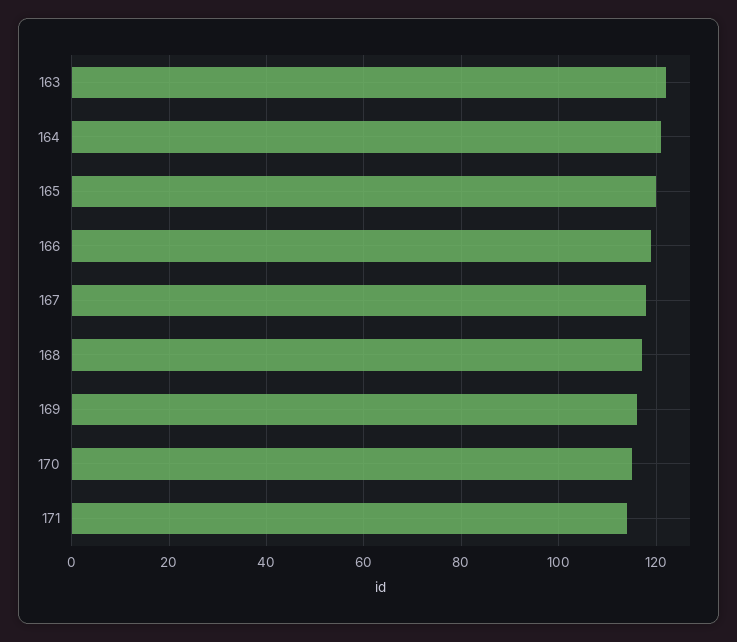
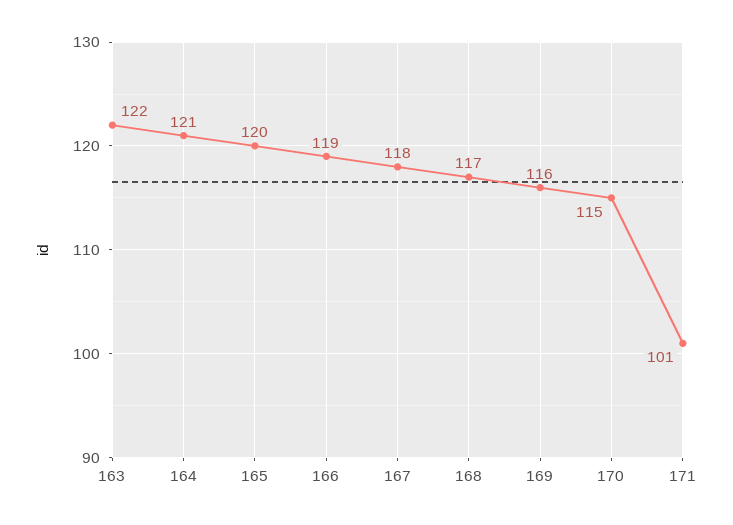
  {
    "163": 122,
    "164": 121,
    "165": 120,
    "166": 119,
    "167": 118,
    "168": 117,
    "169": 116,
    "170": 115,
-   "171": 115
+   "171": 101
  }

